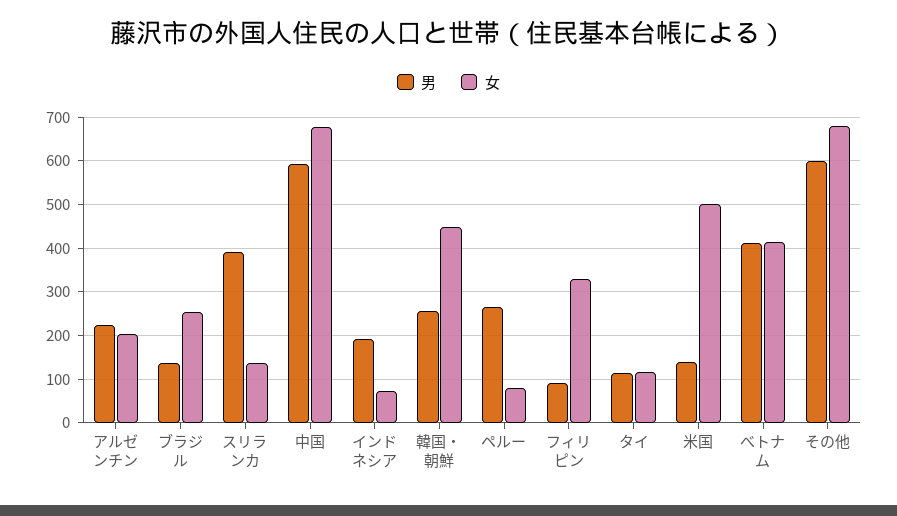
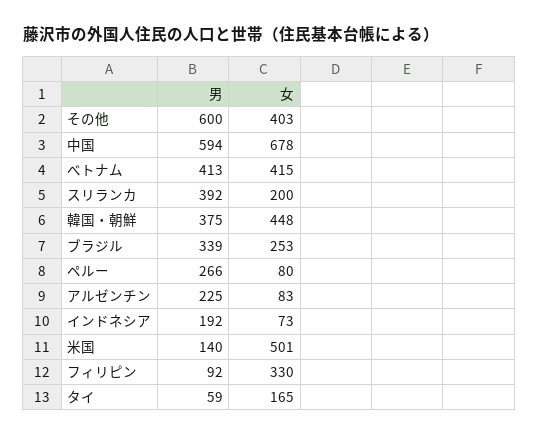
  {
    "男": {
      "アルゼンチン": 225,
-     "ブラジル": 140,
+     "ブラジル": 339,
      "スリランカ": 392,
      "中国": 594,
      "インドネシア": 192,
-     "韓国・朝鮮": 260,
+     "韓国・朝鮮": 375,
      "ペルー": 266,
      "フィリピン": 92,
-     "タイ": 120,
+     "タイ": 59,
      "米国": 140,
      "べトナム": 413,
      "その他": 600
    },
    "女": {
-     "アルゼンチン": 200,
+     "アルゼンチン": 83,
      "ブラジル": 253,
-     "スリランカ": 140,
+     "スリランカ": 200,
      "中国": 678,
      "インドネシア": 73,
      "韓国・朝鮮": 448,
      "ペルー": 80,
      "フィリピン": 330,
-     "タイ": 120,
+     "タイ": 165,
      "米国": 501,
      "べトナム": 415,
-     "その他": 680
+     "その他": 403
    }
  }

